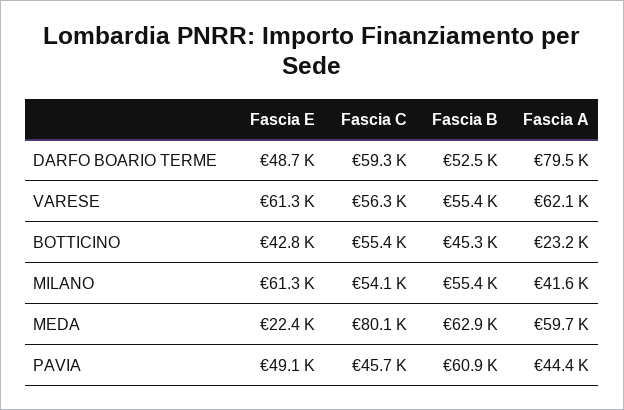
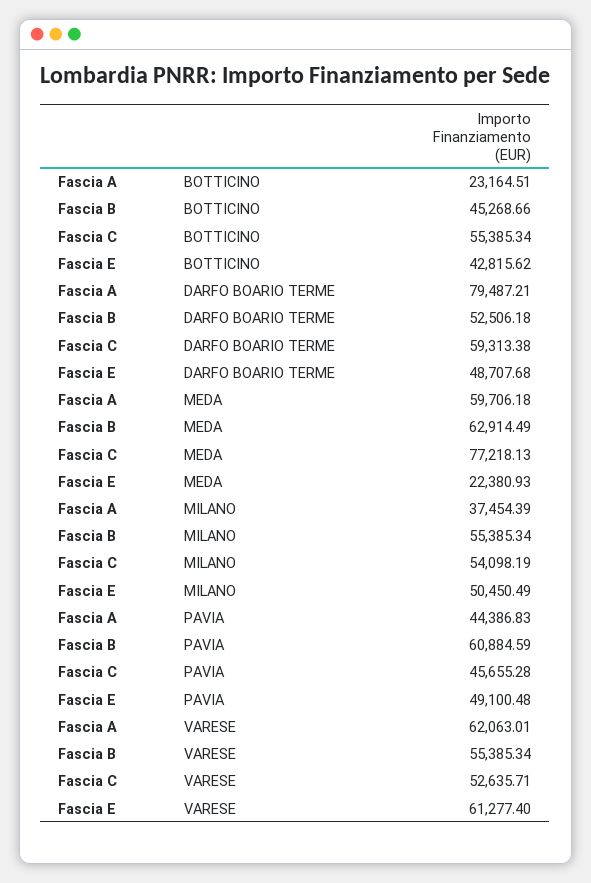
  {
    "Fascia E": {
      "DARFO BOARIO TERME": 48707.68,
      "VARESE": 61277.4,
      "BOTTICINO": 42815.62,
-     "MILANO": 61300,
+     "MILANO": 50450.49,
      "MEDA": 22380.93,
      "PAVIA": 49100.48
    },
    "Fascia C": {
      "DARFO BOARIO TERME": 59313.38,
-     "VARESE": 56300,
+     "VARESE": 52635.71,
      "BOTTICINO": 55385.34,
      "MILANO": 54098.19,
-     "MEDA": 80100,
+     "MEDA": 77218.13,
      "PAVIA": 45655.28
    },
    "Fascia B": {
      "DARFO BOARIO TERME": 52506.18,
      "VARESE": 55385.34,
      "BOTTICINO": 45268.66,
      "MILANO": 55385.34,
      "MEDA": 62914.49,
      "PAVIA": 60884.59
    },
    "Fascia A": {
      "DARFO BOARIO TERME": 79487.21,
      "VARESE": 62063.01,
      "BOTTICINO": 23164.51,
-     "MILANO": 41600,
+     "MILANO": 37454.39,
      "MEDA": 59706.18,
      "PAVIA": 44386.83
    }
  }

